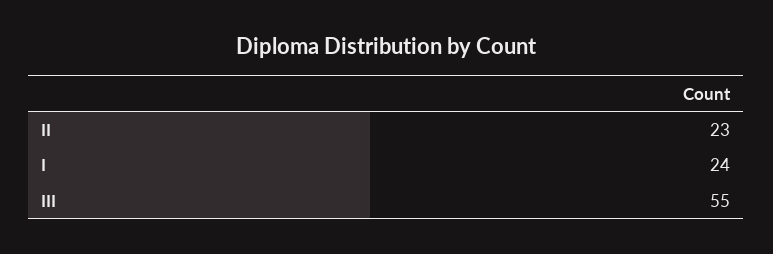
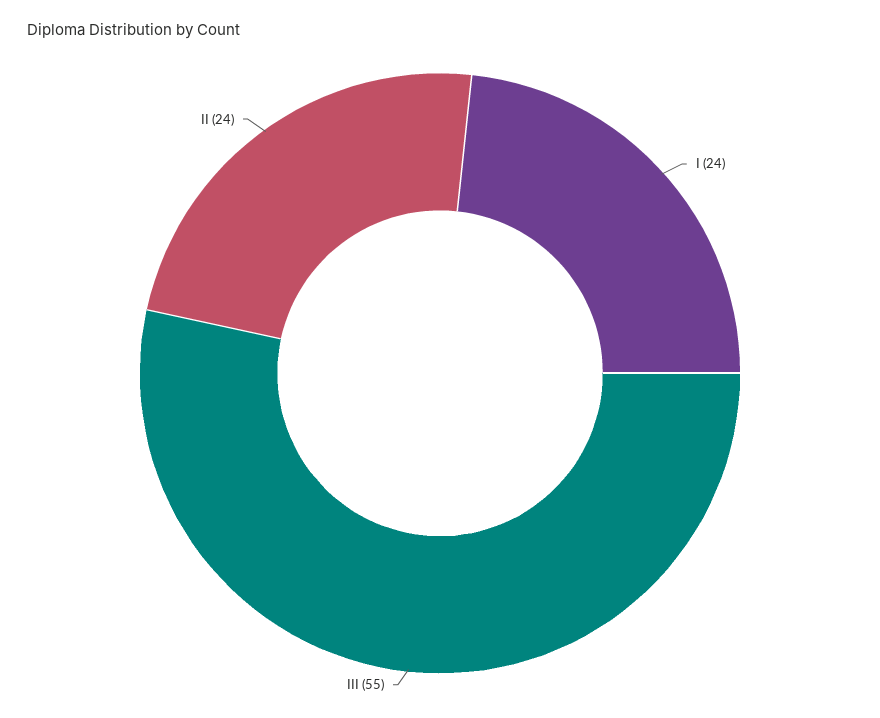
  {
-   "II": 23,
+   "II": 24,
    "I": 24,
    "III": 55
  }

